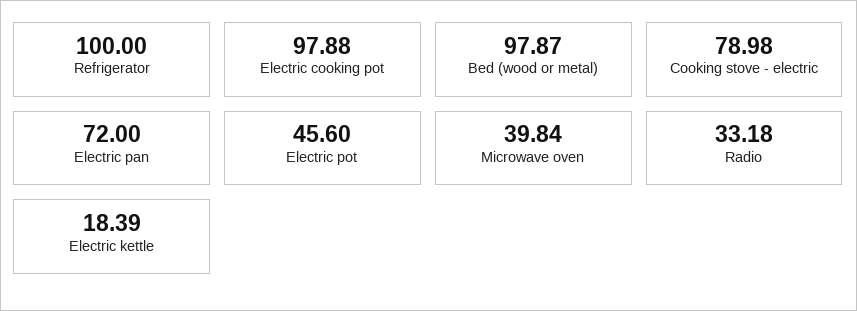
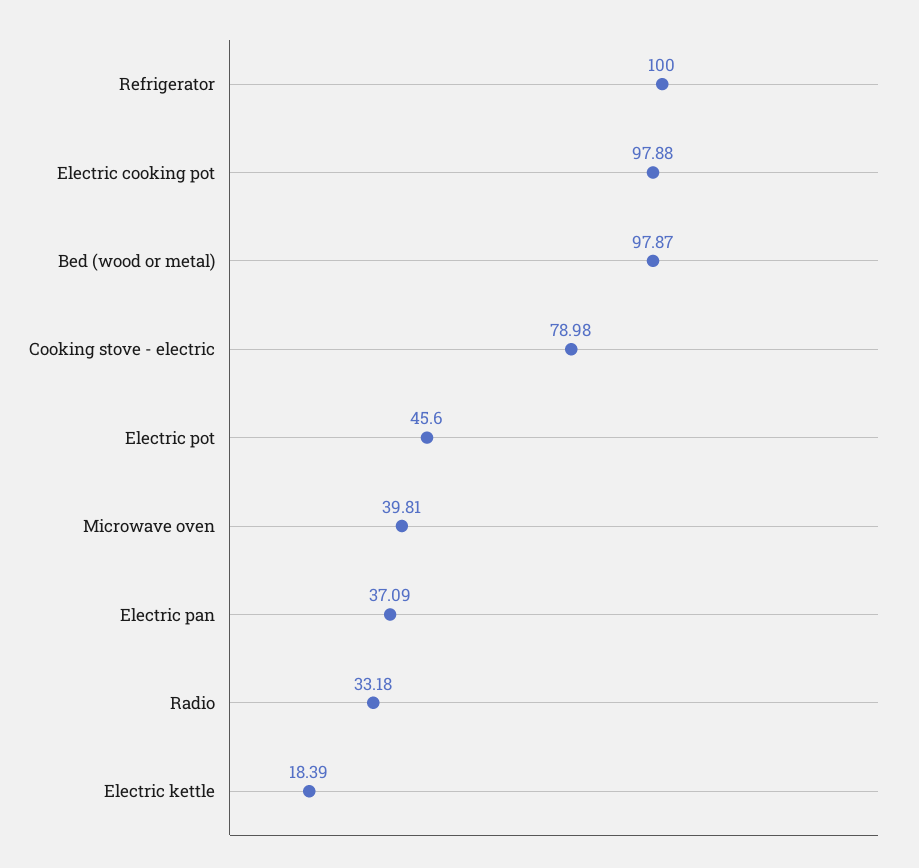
  {
    "Refrigerator": 100,
    "Electric cooking pot": 97.88,
    "Bed (wood or metal)": 97.87,
    "Cooking stove - electric": 78.98,
-   "Electric pan": 72,
+   "Electric pan": 37.09,
    "Electric pot": 45.6,
-   "Microwave oven": 39.84,
+   "Microwave oven": 39.81,
    "Radio": 33.18,
    "Electric kettle": 18.39
  }

